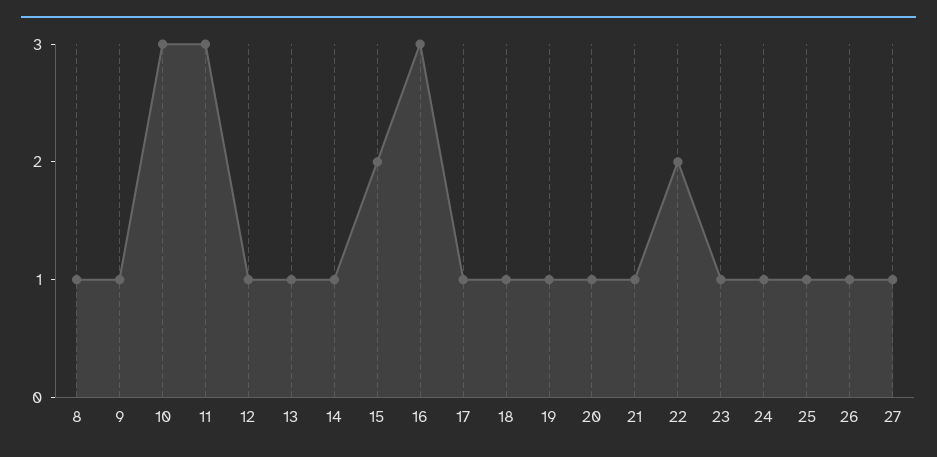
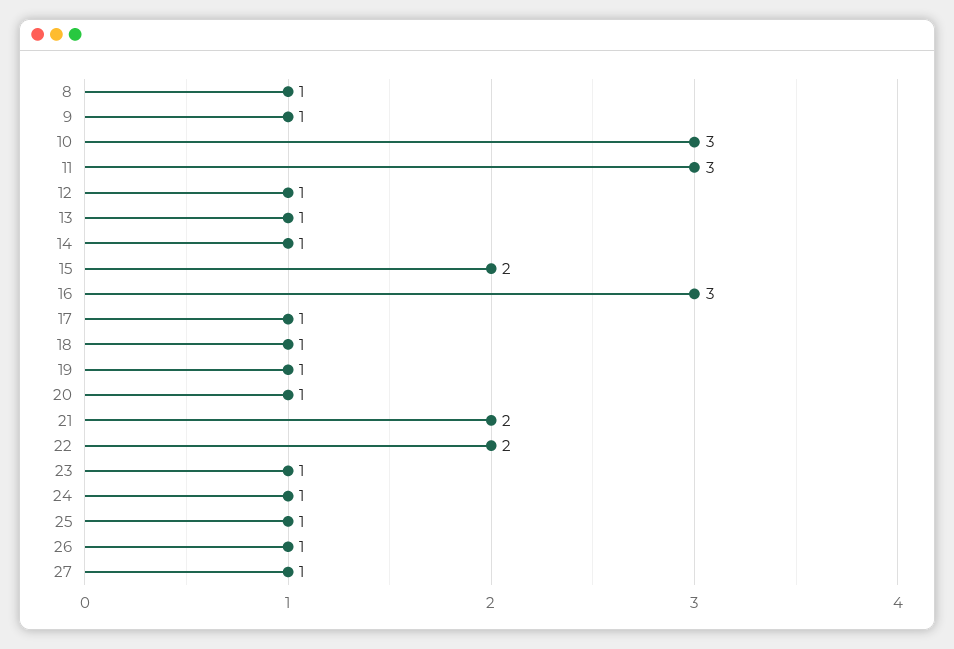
  {
    "8": 1,
    "9": 1,
    "10": 3,
    "11": 3,
    "12": 1,
    "13": 1,
    "14": 1,
    "15": 2,
    "16": 3,
    "17": 1,
    "18": 1,
    "19": 1,
    "20": 1,
-   "21": 1,
+   "21": 2,
    "22": 2,
    "23": 1,
    "24": 1,
    "25": 1,
    "26": 1,
    "27": 1
  }

